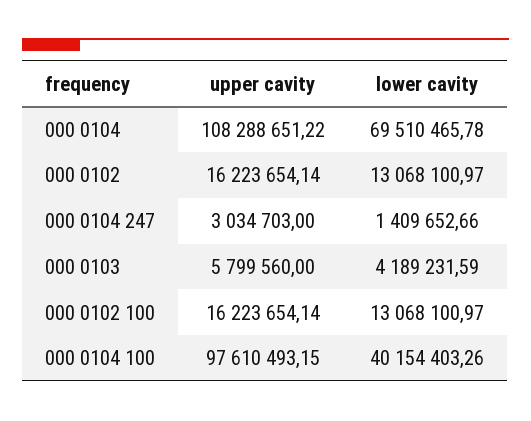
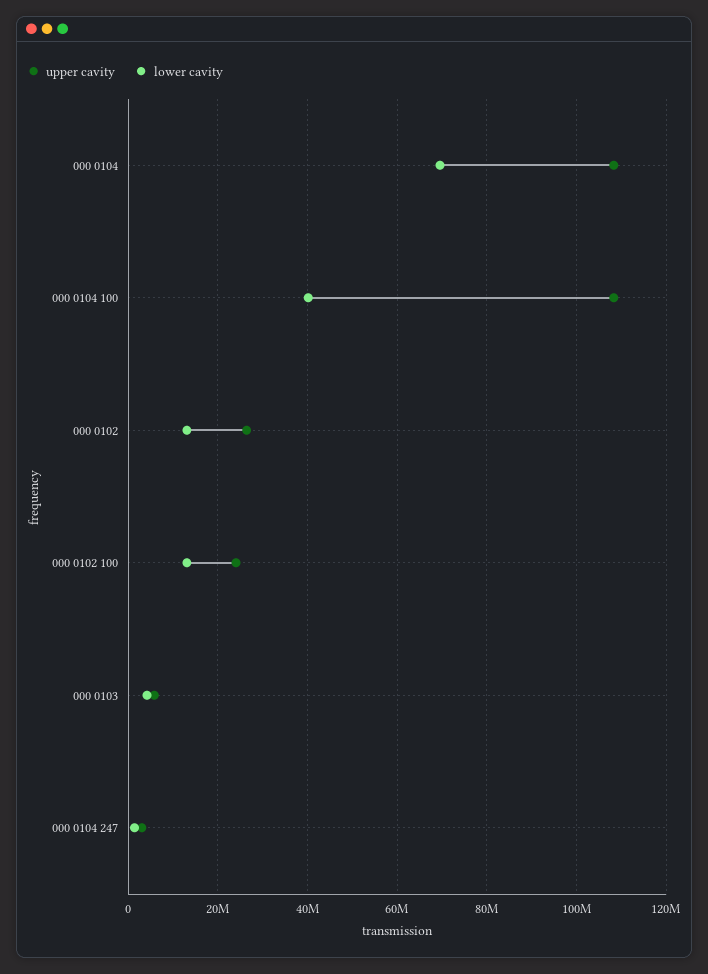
  {
    "upper cavity": {
      "000 0104": 108288651.22,
-     "000 0102": 16223654.14,
+     "000 0102": 26000000,
      "000 0104 247": 3034703,
      "000 0103": 5799560,
-     "000 0102 100": 16223654.14,
+     "000 0102 100": 24000000,
-     "000 0104 100": 97610493.15
+     "000 0104 100": 108000000
    },
    "lower cavity": {
      "000 0104": 69510465.78,
      "000 0102": 13068100.97,
      "000 0104 247": 1409652.66,
      "000 0103": 4189231.59,
      "000 0102 100": 13068100.97,
      "000 0104 100": 40154403.26
    }
  }

